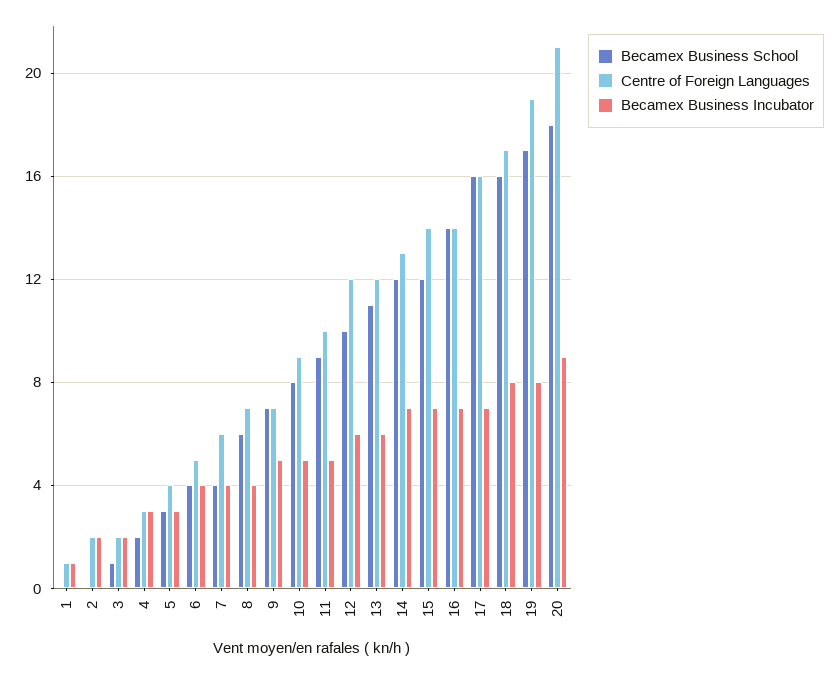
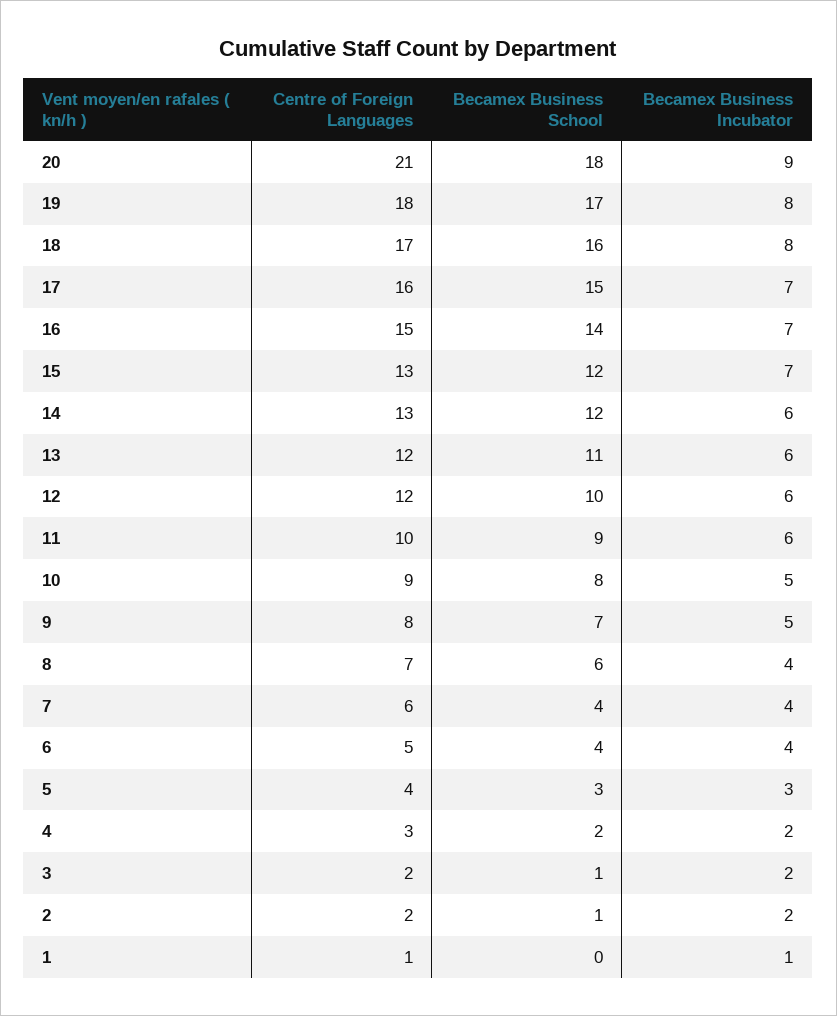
  {
    "Becamex Business School": {
      "1": 0,
-     "2": 0,
+     "2": 1,
      "3": 1,
      "4": 2,
      "5": 3,
      "6": 4,
      "7": 4,
      "8": 6,
      "9": 7,
      "10": 8,
      "11": 9,
      "12": 10,
      "13": 11,
      "14": 12,
      "15": 12,
      "16": 14,
-     "17": 16,
+     "17": 15,
      "18": 16,
      "19": 17,
      "20": 18
    },
    "Centre of Foreign Languages": {
      "1": 1,
      "2": 2,
      "3": 2,
      "4": 3,
      "5": 4,
      "6": 5,
      "7": 6,
      "8": 7,
-     "9": 7,
+     "9": 8,
      "10": 9,
      "11": 10,
      "12": 12,
      "13": 12,
      "14": 13,
-     "15": 14,
+     "15": 13,
-     "16": 14,
+     "16": 15,
      "17": 16,
      "18": 17,
-     "19": 19,
+     "19": 18,
      "20": 21
    },
    "Becamex Business Incubator": {
      "1": 1,
      "2": 2,
      "3": 2,
-     "4": 3,
+     "4": 2,
      "5": 3,
      "6": 4,
      "7": 4,
      "8": 4,
      "9": 5,
      "10": 5,
-     "11": 5,
+     "11": 6,
      "12": 6,
      "13": 6,
-     "14": 7,
+     "14": 6,
      "15": 7,
      "16": 7,
      "17": 7,
      "18": 8,
      "19": 8,
      "20": 9
    }
  }

